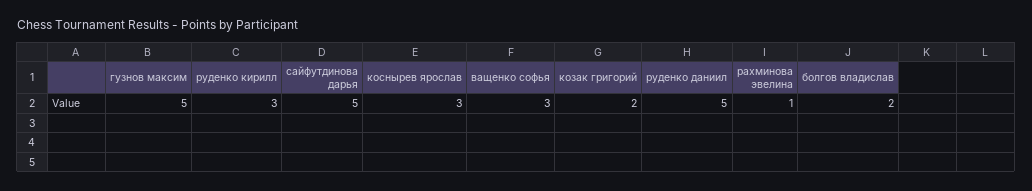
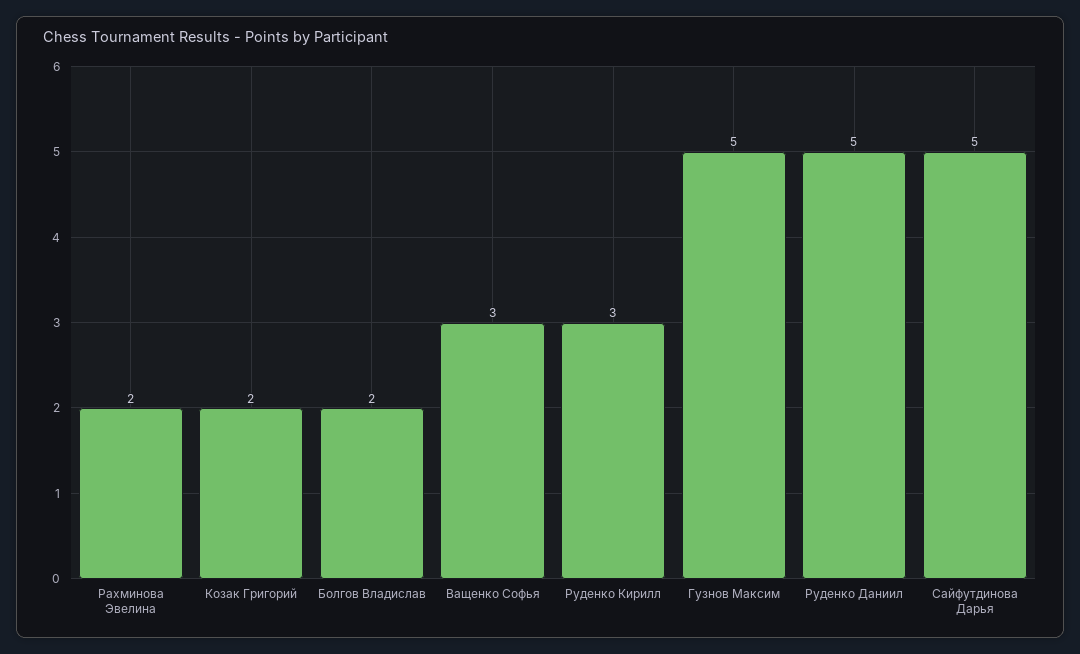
  {
    "гузнов максим": 5,
    "руденко кирилл": 3,
    "сайфутдинова дарья": 5,
-   "коснырев ярослав": 3,
    "ващенко софья": 3,
    "козак григорий": 2,
    "руденко даниил": 5,
-   "рахминова эвелина": 1,
+   "рахминова эвелина": 2,
    "болгов владислав": 2
  }

